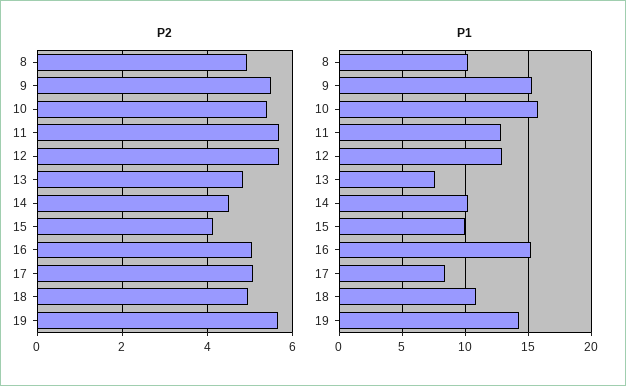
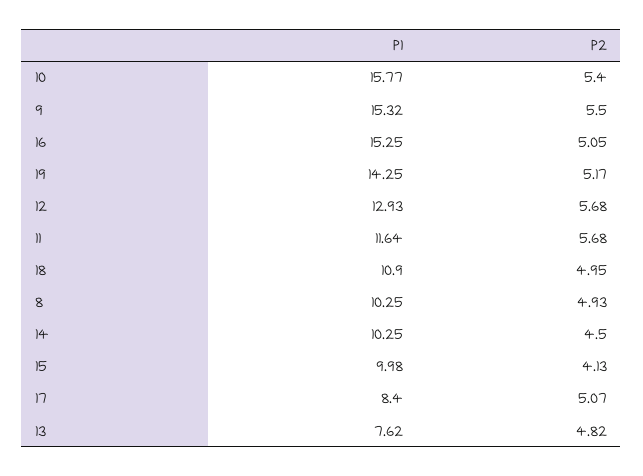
  {
    "P2": {
      "8": 4.93,
      "9": 5.5,
      "10": 5.4,
      "11": 5.68,
      "12": 5.68,
      "13": 4.82,
      "14": 4.5,
      "15": 4.13,
      "16": 5.05,
      "17": 5.07,
      "18": 4.95,
-     "19": 5.6
+     "19": 5.17
    },
    "P1": {
      "8": 10.25,
      "9": 15.32,
      "10": 15.77,
-     "11": 13,
+     "11": 11.64,
      "12": 12.93,
      "13": 7.62,
      "14": 10.25,
      "15": 9.98,
      "16": 15.25,
      "17": 8.4,
      "18": 10.9,
      "19": 14.25
    }
  }

